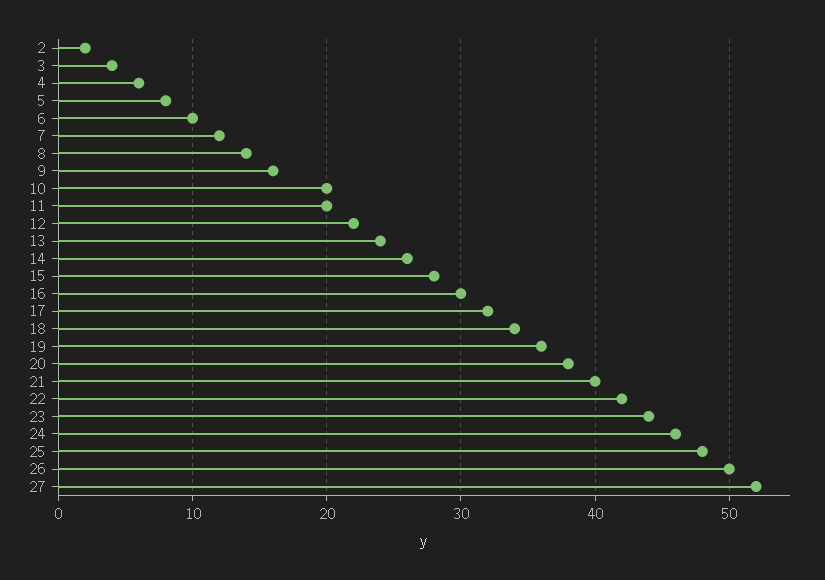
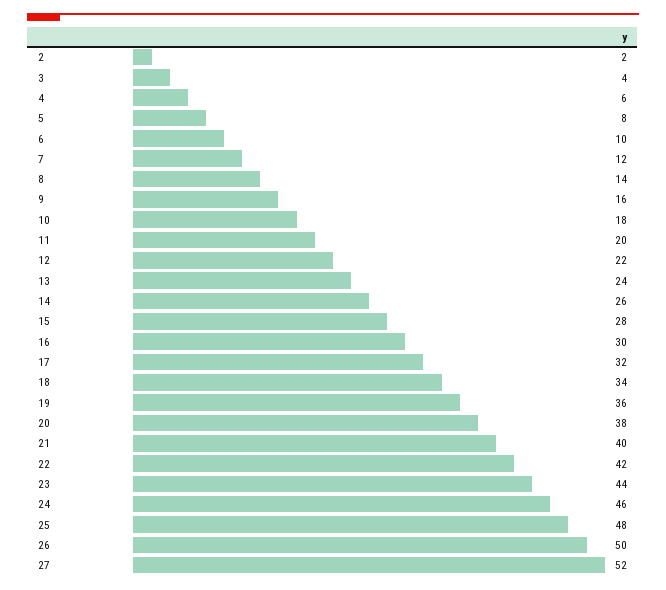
  {
    "2": 2,
    "3": 4,
    "4": 6,
    "5": 8,
    "6": 10,
    "7": 12,
    "8": 14,
    "9": 16,
-   "10": 20,
+   "10": 18,
    "11": 20,
    "12": 22,
    "13": 24,
    "14": 26,
    "15": 28,
    "16": 30,
    "17": 32,
    "18": 34,
    "19": 36,
    "20": 38,
    "21": 40,
    "22": 42,
    "23": 44,
    "24": 46,
    "25": 48,
    "26": 50,
    "27": 52
  }

